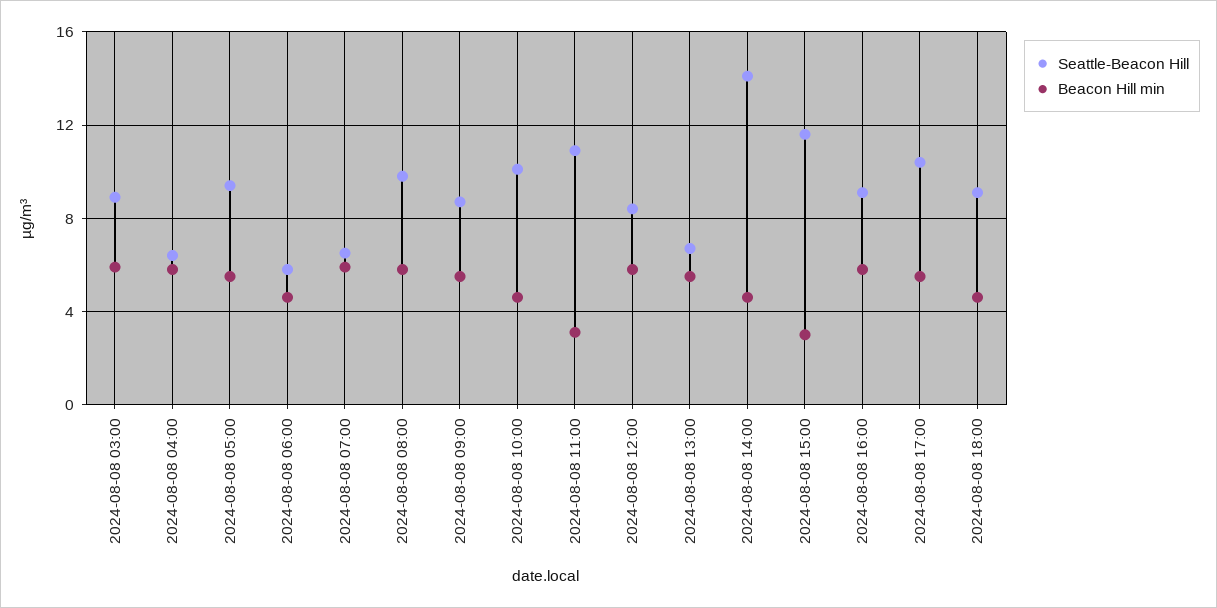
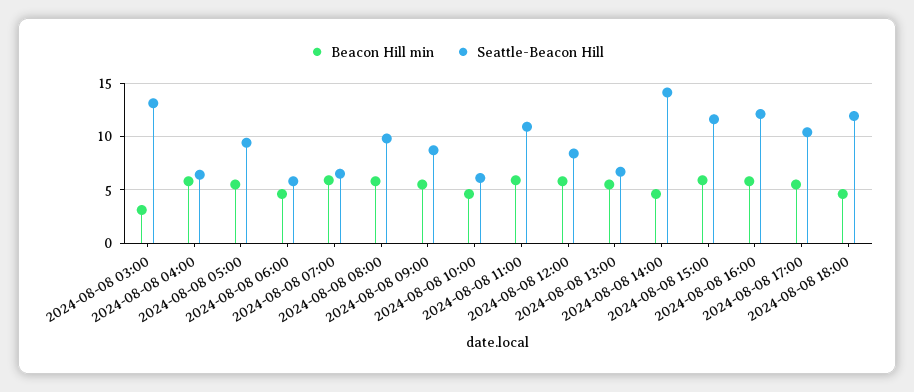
  {
    "Seattle-Beacon Hill": {
-     "2024-08-08 03:00": 9,
+     "2024-08-08 03:00": 13,
      "2024-08-08 04:00": 6.5,
      "2024-08-08 05:00": 9.5,
      "2024-08-08 06:00": 6,
      "2024-08-08 07:00": 6.5,
      "2024-08-08 08:00": 10,
      "2024-08-08 09:00": 8.5,
-     "2024-08-08 10:00": 10,
+     "2024-08-08 10:00": 6,
      "2024-08-08 11:00": 11,
      "2024-08-08 12:00": 8.5,
      "2024-08-08 13:00": 6.5,
      "2024-08-08 14:00": 14,
      "2024-08-08 15:00": 11.5,
-     "2024-08-08 16:00": 9,
+     "2024-08-08 16:00": 12,
      "2024-08-08 17:00": 10.5,
-     "2024-08-08 18:00": 9
+     "2024-08-08 18:00": 12
    },
    "Beacon Hill min": {
-     "2024-08-08 03:00": 6,
+     "2024-08-08 03:00": 3,
      "2024-08-08 04:00": 6,
      "2024-08-08 05:00": 5.5,
      "2024-08-08 06:00": 4.5,
      "2024-08-08 07:00": 6,
      "2024-08-08 08:00": 6,
      "2024-08-08 09:00": 5.5,
      "2024-08-08 10:00": 4.5,
-     "2024-08-08 11:00": 3,
+     "2024-08-08 11:00": 6,
      "2024-08-08 12:00": 6,
      "2024-08-08 13:00": 5.5,
      "2024-08-08 14:00": 4.5,
-     "2024-08-08 15:00": 3,
+     "2024-08-08 15:00": 6,
      "2024-08-08 16:00": 6,
      "2024-08-08 17:00": 5.5,
      "2024-08-08 18:00": 4.5
    }
  }

